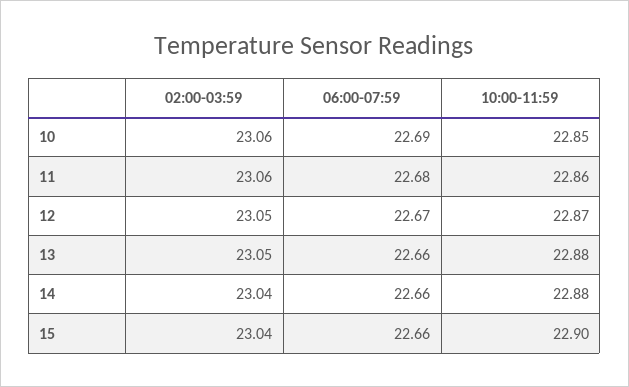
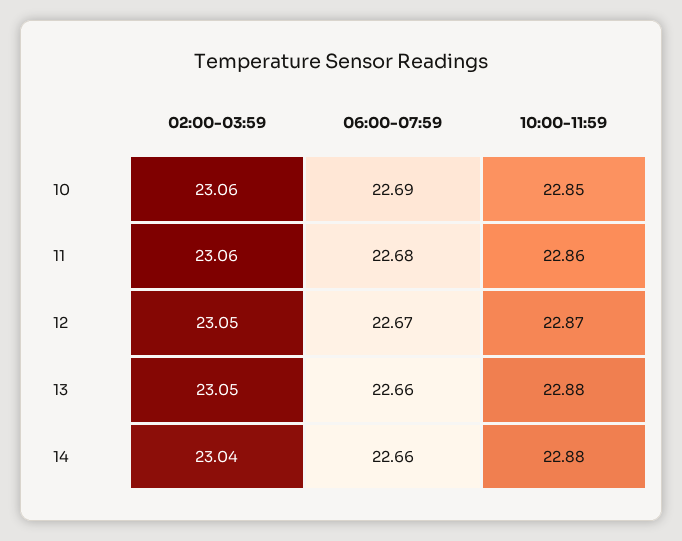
  {
    "02:00-03:59": {
      "10": 23.06,
      "11": 23.06,
      "12": 23.05,
      "13": 23.05,
-     "14": 23.04,
+     "14": 23.04
-     "15": 23.04
    },
    "06:00-07:59": {
      "10": 22.69,
      "11": 22.68,
      "12": 22.67,
      "13": 22.66,
-     "14": 22.66,
+     "14": 22.66
-     "15": 22.66
    },
    "10:00-11:59": {
      "10": 22.85,
      "11": 22.86,
      "12": 22.87,
      "13": 22.88,
-     "14": 22.88,
+     "14": 22.88
-     "15": 22.9
    }
  }

